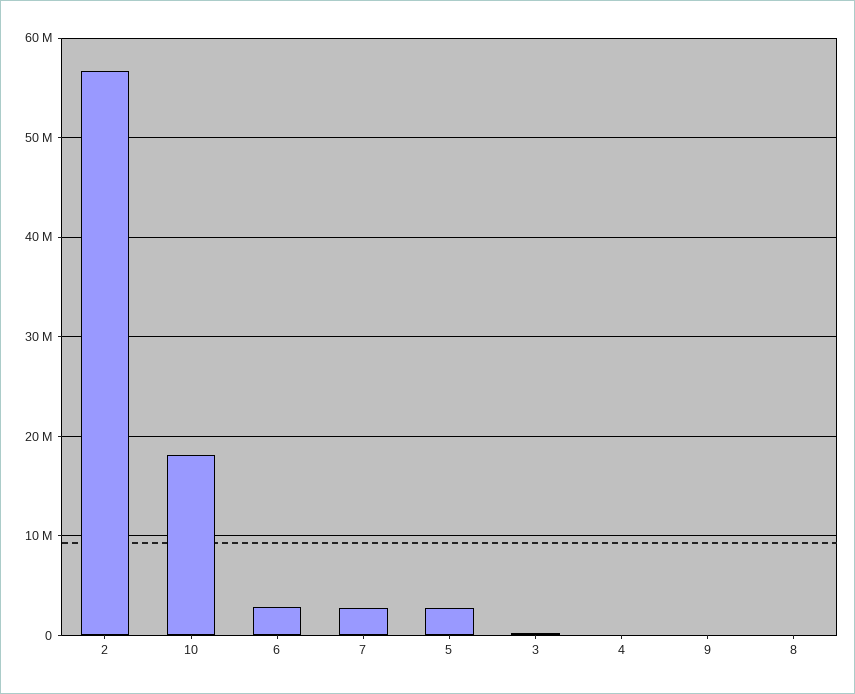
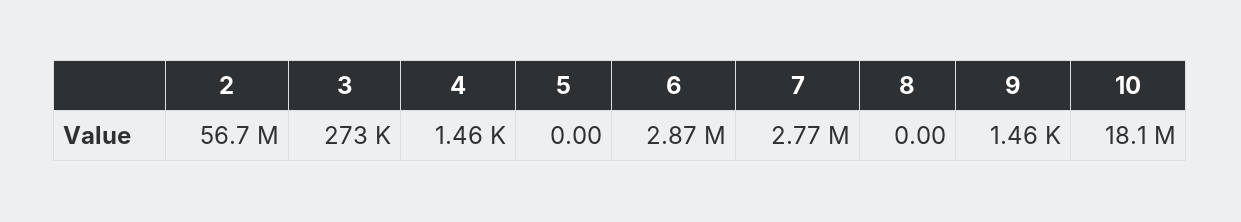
  {
    "2": 56700000,
    "10": 18100000,
    "6": 2870000,
    "7": 2770000,
-   "5": 3000000,
+   "5": 0,
    "3": 273000,
    "4": 1460,
    "9": 1460,
    "8": 0
  }

